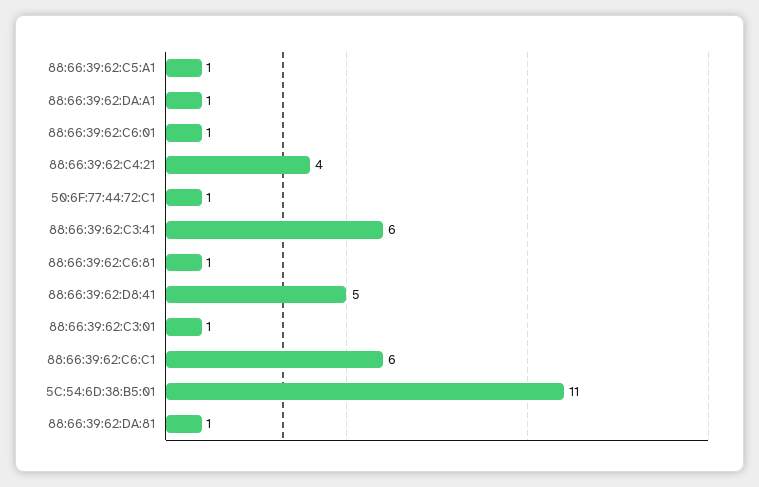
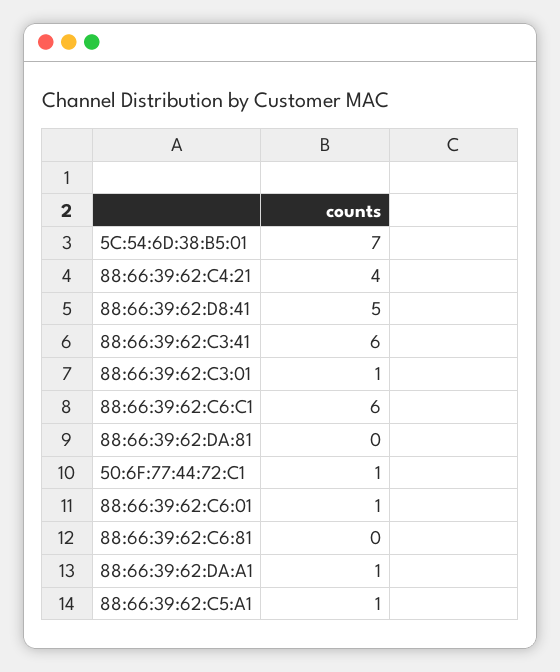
  {
    "88:66:39:62:C5:A1": 1,
    "88:66:39:62:DA:A1": 1,
    "88:66:39:62:C6:01": 1,
    "88:66:39:62:C4:21": 4,
    "50:6F:77:44:72:C1": 1,
    "88:66:39:62:C3:41": 6,
-   "88:66:39:62:C6:81": 1,
+   "88:66:39:62:C6:81": 0,
    "88:66:39:62:D8:41": 5,
    "88:66:39:62:C3:01": 1,
    "88:66:39:62:C6:C1": 6,
-   "5C:54:6D:38:B5:01": 11,
+   "5C:54:6D:38:B5:01": 7,
-   "88:66:39:62:DA:81": 1
+   "88:66:39:62:DA:81": 0
  }

